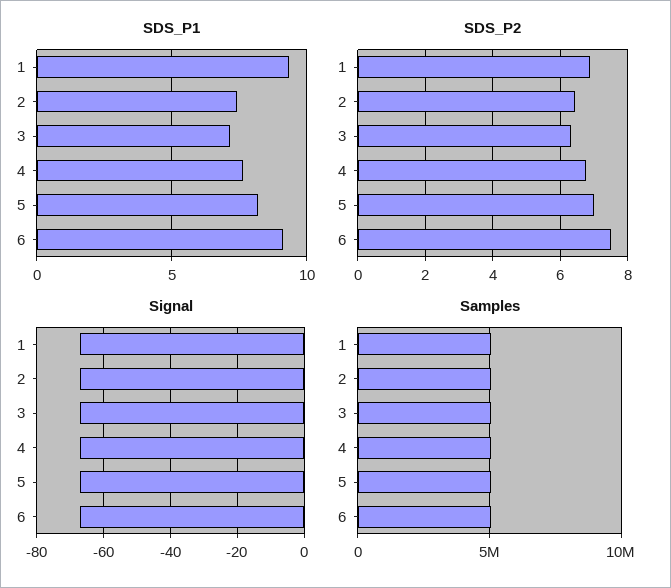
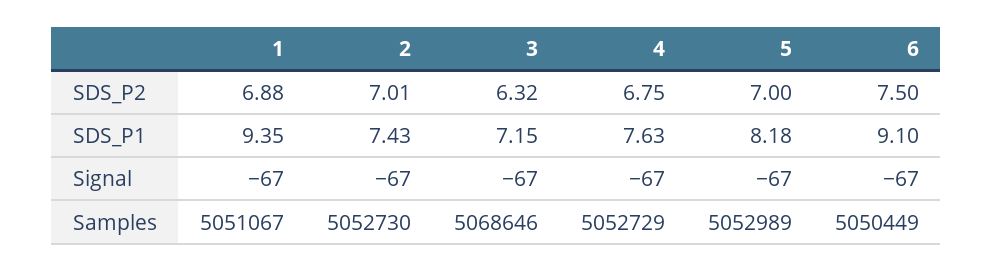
  {
    "SDS_P1": {
      "1": 9.35,
      "2": 7.43,
      "3": 7.15,
      "4": 7.63,
      "5": 8.18,
      "6": 9.1
    },
    "SDS_P2": {
      "1": 6.88,
-     "2": 6.4,
+     "2": 7.01,
      "3": 6.32,
      "4": 6.75,
      "5": 7,
      "6": 7.5
    },
    "Signal": {
      "1": -67,
      "2": -67,
      "3": -67,
      "4": -67,
      "5": -67,
      "6": -67
    },
    "Samples": {
      "1": 5051067,
      "2": 5052730,
      "3": 5068646,
      "4": 5052729,
      "5": 5052989,
      "6": 5050449
    }
  }

